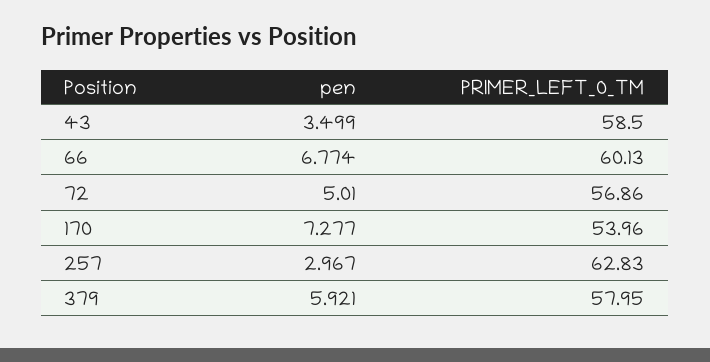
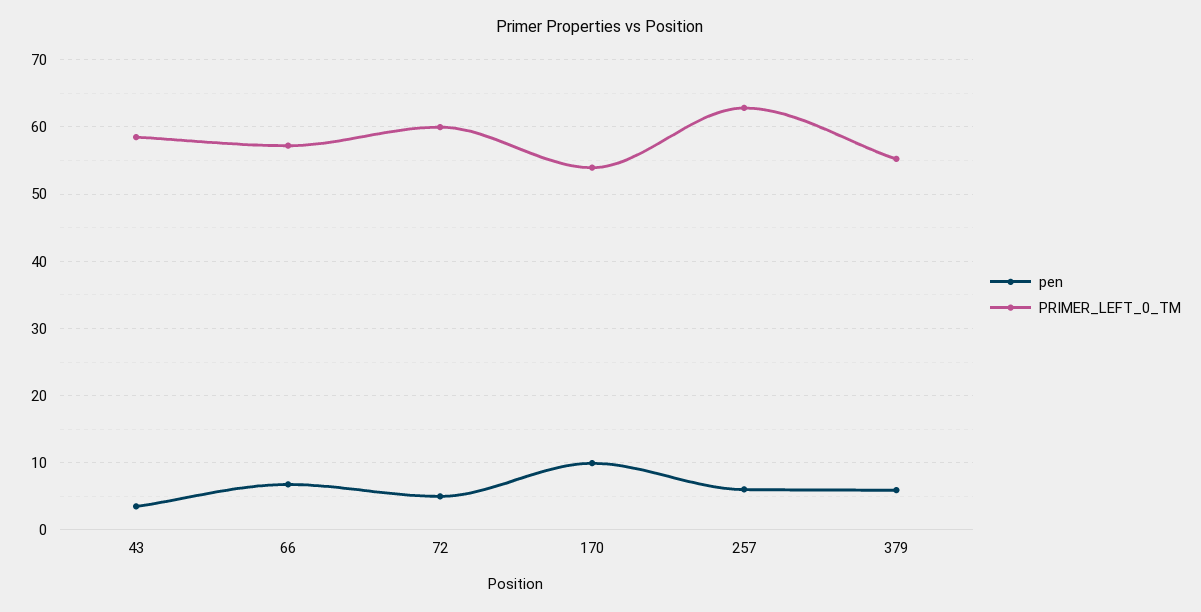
  {
    "pen": {
      "43": 3.499,
      "66": 6.774,
      "72": 5.01,
-     "170": 7.277,
+     "170": 10,
-     "257": 2.967,
+     "257": 6,
      "379": 5.921
    },
    "PRIMER_LEFT_0_TM": {
      "43": 58.5,
-     "66": 60.13,
+     "66": 57,
-     "72": 56.86,
+     "72": 60,
      "170": 53.96,
      "257": 62.83,
-     "379": 57.95
+     "379": 55
    }
  }

